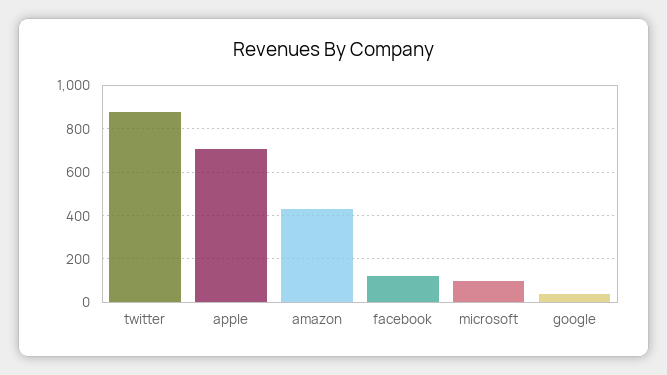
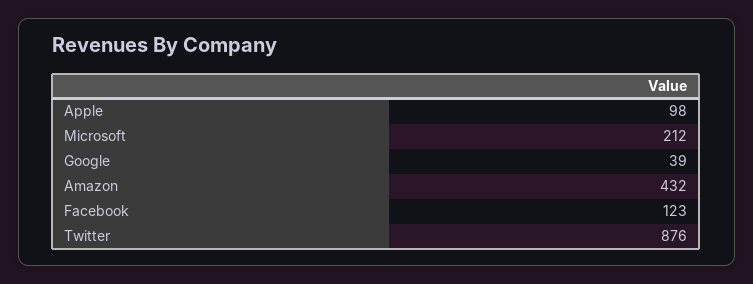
  {
    "twitter": 876,
-   "apple": 700,
+   "apple": 98,
    "amazon": 432,
    "facebook": 123,
-   "microsoft": 100,
+   "microsoft": 212,
    "google": 39
  }

